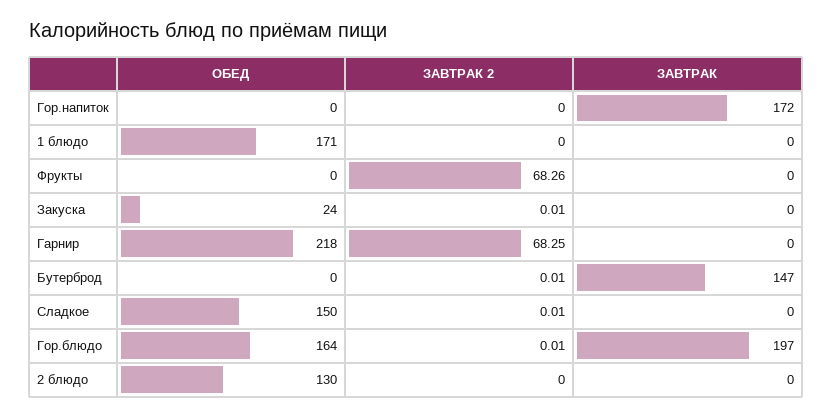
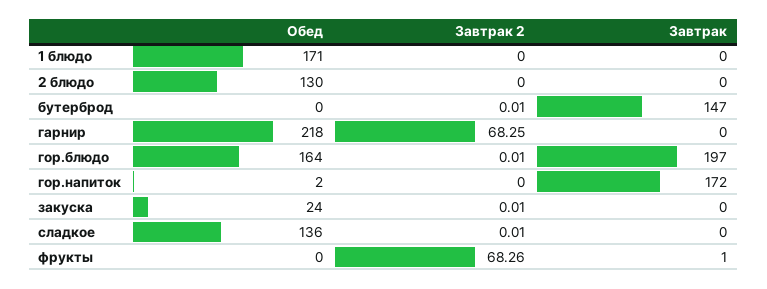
  {
    "ОБЕД": {
-     "Гор.напиток": 0,
+     "Гор.напиток": 2,
      "1 блюдо": 171,
      "Фрукты": 0,
      "Закуска": 24,
      "Гарнир": 218,
      "Бутерброд": 0,
-     "Сладкое": 150,
+     "Сладкое": 136,
      "Гор.блюдо": 164,
      "2 блюдо": 130
    },
    "ЗАВТРАК 2": {
      "Гор.напиток": 0,
      "1 блюдо": 0,
      "Фрукты": 68.26,
      "Закуска": 0.01,
      "Гарнир": 68.25,
      "Бутерброд": 0.01,
      "Сладкое": 0.01,
      "Гор.блюдо": 0.01,
      "2 блюдо": 0
    },
    "ЗАВТРАК": {
      "Гор.напиток": 172,
      "1 блюдо": 0,
-     "Фрукты": 0,
+     "Фрукты": 1,
      "Закуска": 0,
      "Гарнир": 0,
      "Бутерброд": 147,
      "Сладкое": 0,
      "Гор.блюдо": 197,
      "2 блюдо": 0
    }
  }

